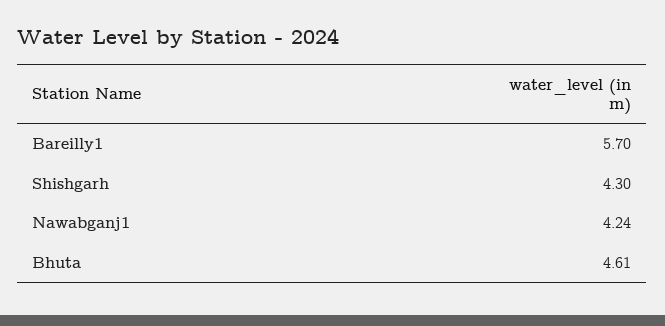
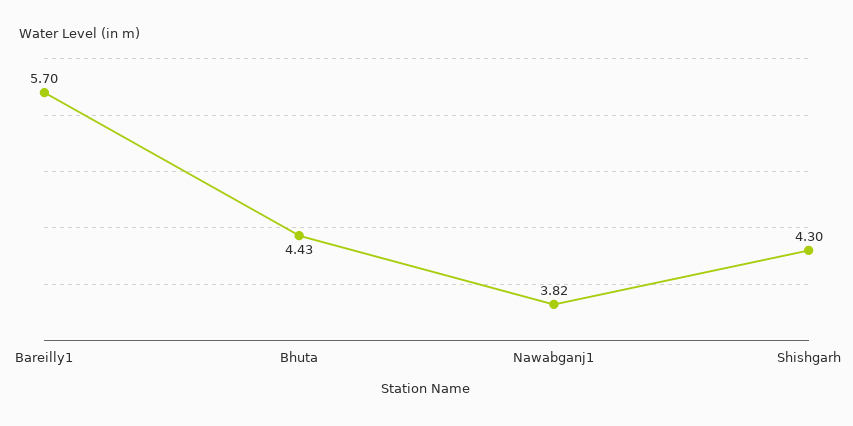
  {
    "Bareilly1": 5.7,
    "Shishgarh": 4.3,
-   "Nawabganj1": 4.24,
+   "Nawabganj1": 3.82,
-   "Bhuta": 4.61
+   "Bhuta": 4.43
  }

